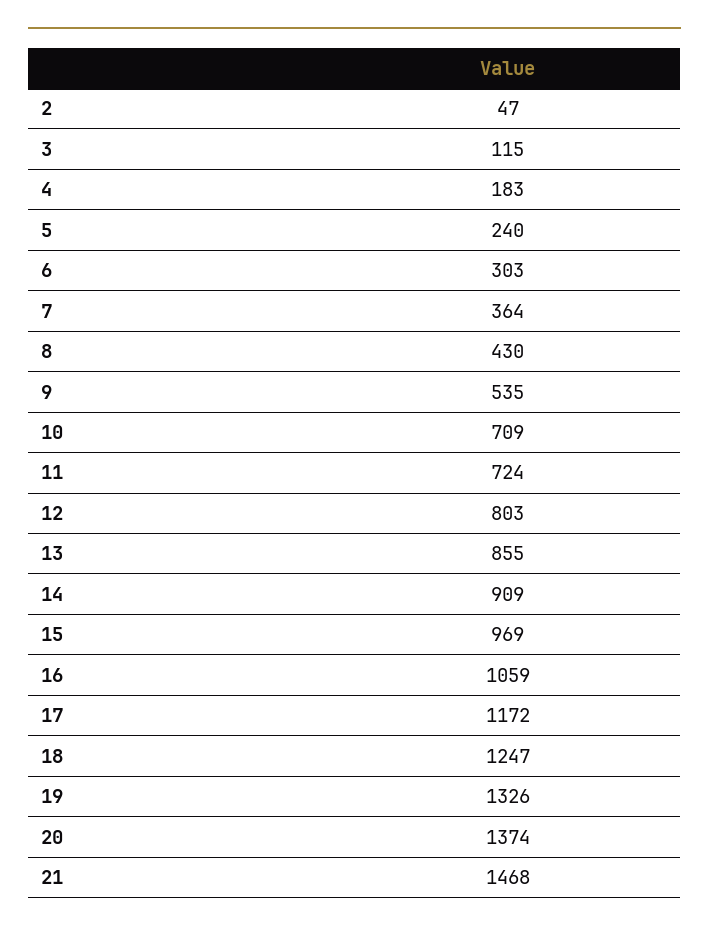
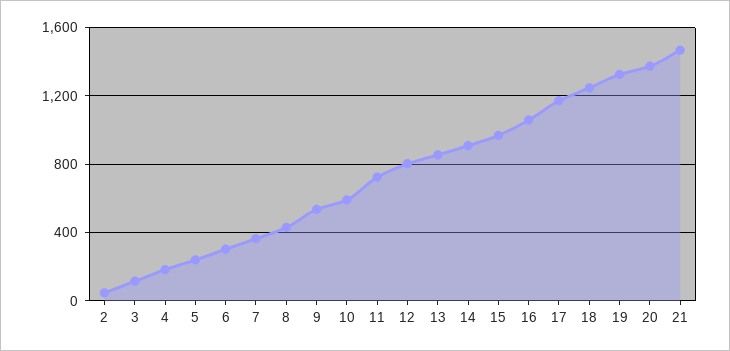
  {
    "2": 47,
    "3": 115,
    "4": 183,
    "5": 240,
    "6": 303,
    "7": 364,
    "8": 430,
    "9": 535,
-   "10": 709,
+   "10": 600,
    "11": 724,
    "12": 803,
    "13": 855,
    "14": 909,
    "15": 969,
    "16": 1059,
    "17": 1172,
    "18": 1247,
    "19": 1326,
    "20": 1374,
    "21": 1468
  }

